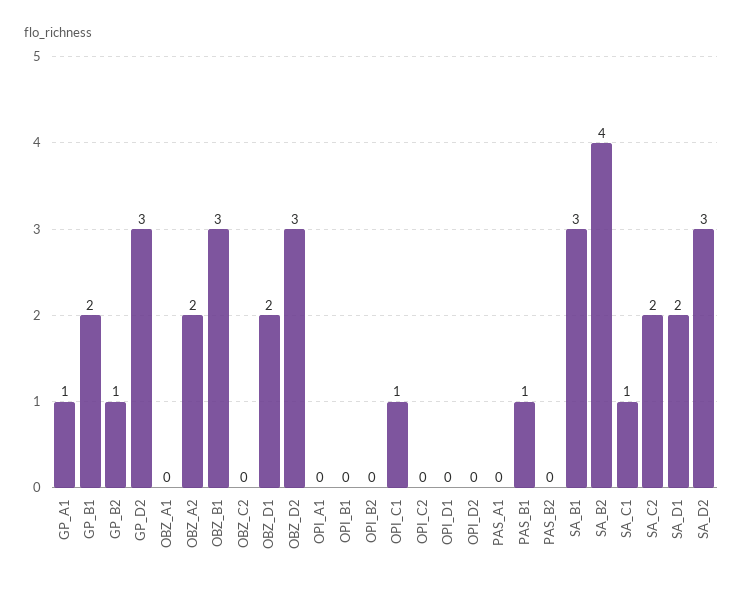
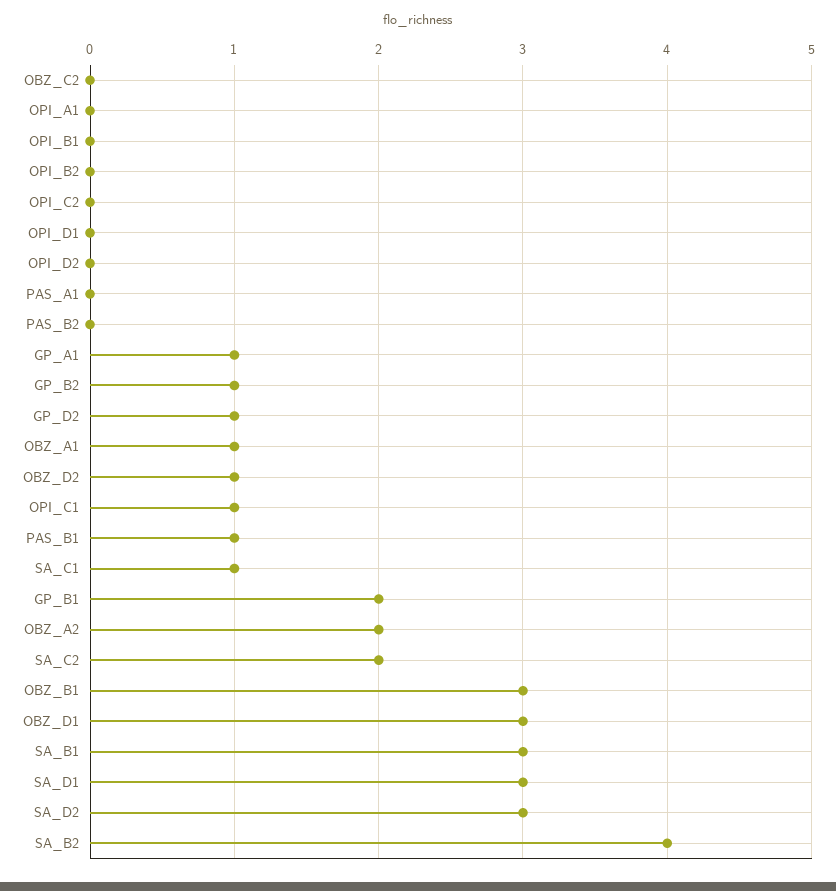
  {
    "GP_A1": 1,
    "GP_B1": 2,
    "GP_B2": 1,
-   "GP_D2": 3,
+   "GP_D2": 1,
-   "OBZ_A1": 0,
+   "OBZ_A1": 1,
    "OBZ_A2": 2,
    "OBZ_B1": 3,
    "OBZ_C2": 0,
-   "OBZ_D1": 2,
+   "OBZ_D1": 3,
-   "OBZ_D2": 3,
+   "OBZ_D2": 1,
    "OPI_A1": 0,
    "OPI_B1": 0,
    "OPI_B2": 0,
    "OPI_C1": 1,
    "OPI_C2": 0,
    "OPI_D1": 0,
    "OPI_D2": 0,
    "PAS_A1": 0,
    "PAS_B1": 1,
    "PAS_B2": 0,
    "SA_B1": 3,
    "SA_B2": 4,
    "SA_C1": 1,
    "SA_C2": 2,
-   "SA_D1": 2,
+   "SA_D1": 3,
    "SA_D2": 3
  }

